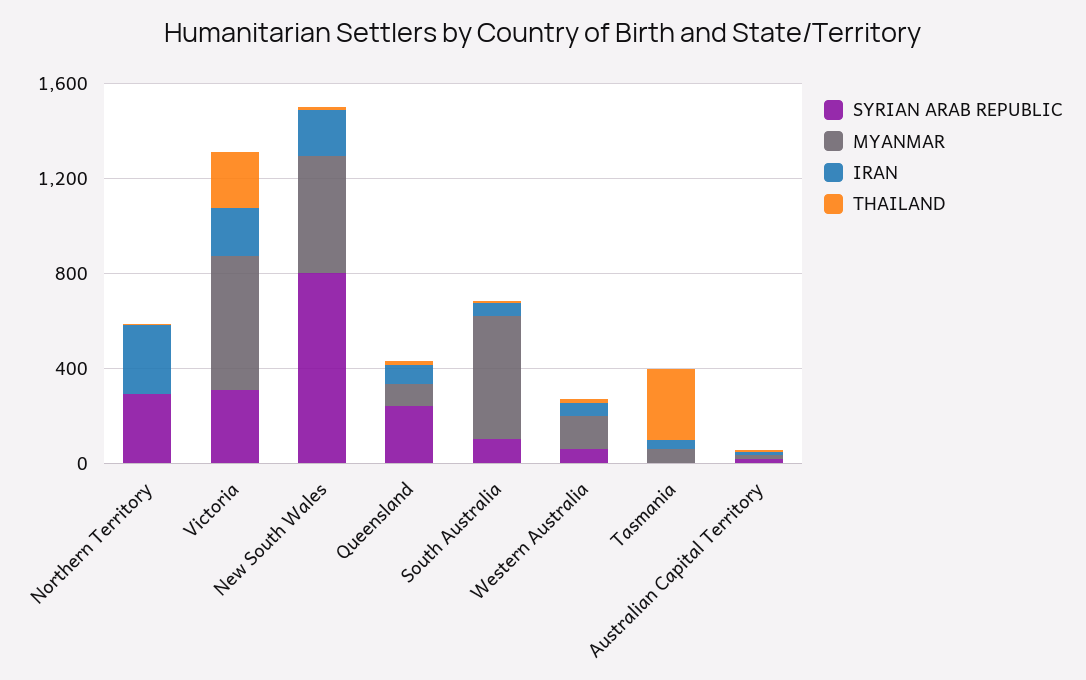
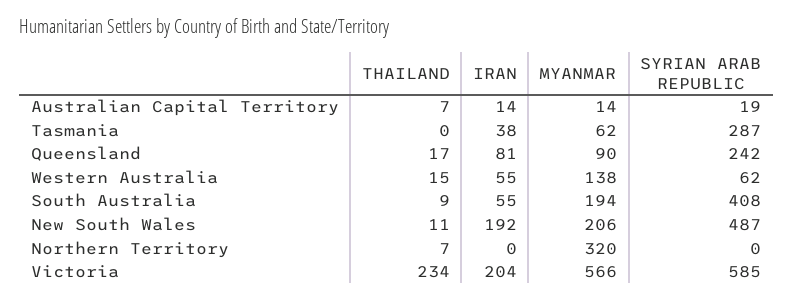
  {
    "SYRIAN ARAB REPUBLIC": {
-     "Northern Territory": 300,
+     "Northern Territory": 0,
-     "Victoria": 300,
+     "Victoria": 585,
-     "New South Wales": 800,
+     "New South Wales": 487,
      "Queensland": 242,
-     "South Australia": 100,
+     "South Australia": 408,
      "Western Australia": 62,
-     "Tasmania": 0,
+     "Tasmania": 287,
      "Australian Capital Territory": 19
    },
    "MYANMAR": {
-     "Northern Territory": 0,
+     "Northern Territory": 320,
      "Victoria": 566,
-     "New South Wales": 500,
+     "New South Wales": 206,
      "Queensland": 90,
-     "South Australia": 500,
+     "South Australia": 194,
      "Western Australia": 138,
      "Tasmania": 62,
      "Australian Capital Territory": 14
    },
    "IRAN": {
-     "Northern Territory": 300,
+     "Northern Territory": 0,
      "Victoria": 204,
      "New South Wales": 192,
      "Queensland": 81,
      "South Australia": 55,
      "Western Australia": 55,
      "Tasmania": 38,
      "Australian Capital Territory": 14
    },
    "THAILAND": {
      "Northern Territory": 7,
      "Victoria": 234,
      "New South Wales": 11,
      "Queensland": 17,
      "South Australia": 9,
      "Western Australia": 15,
-     "Tasmania": 300,
+     "Tasmania": 0,
      "Australian Capital Territory": 7
    }
  }

